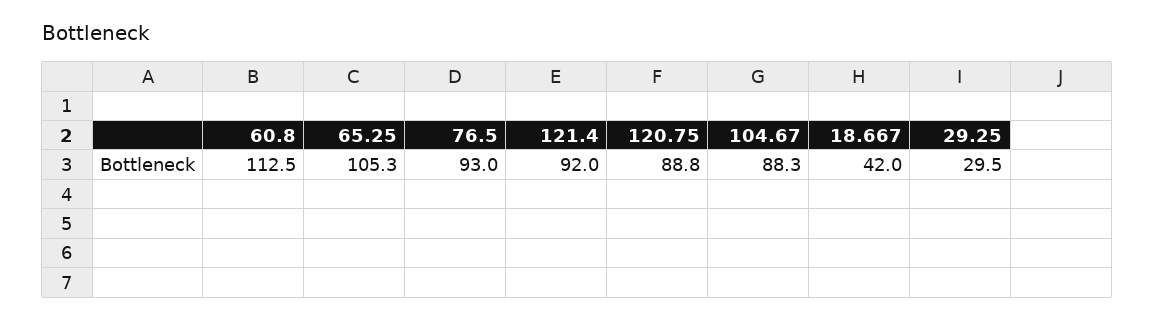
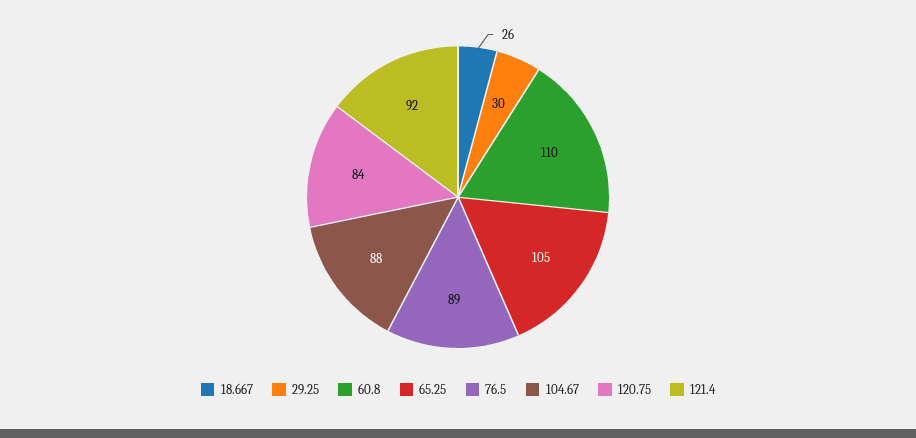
  {
-   "60.8": 112.5,
+   "60.8": 110,
    "65.25": 105.3,
-   "76.5": 93,
+   "76.5": 89,
    "121.4": 92,
-   "120.75": 88.8,
+   "120.75": 84,
    "104.67": 88.3,
-   "18.667": 42,
+   "18.667": 26,
    "29.25": 29.5
  }

